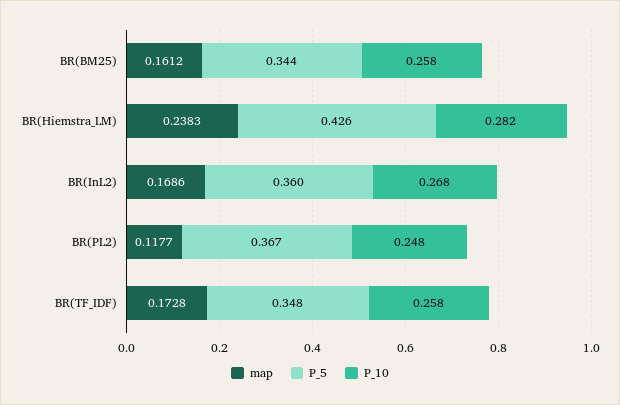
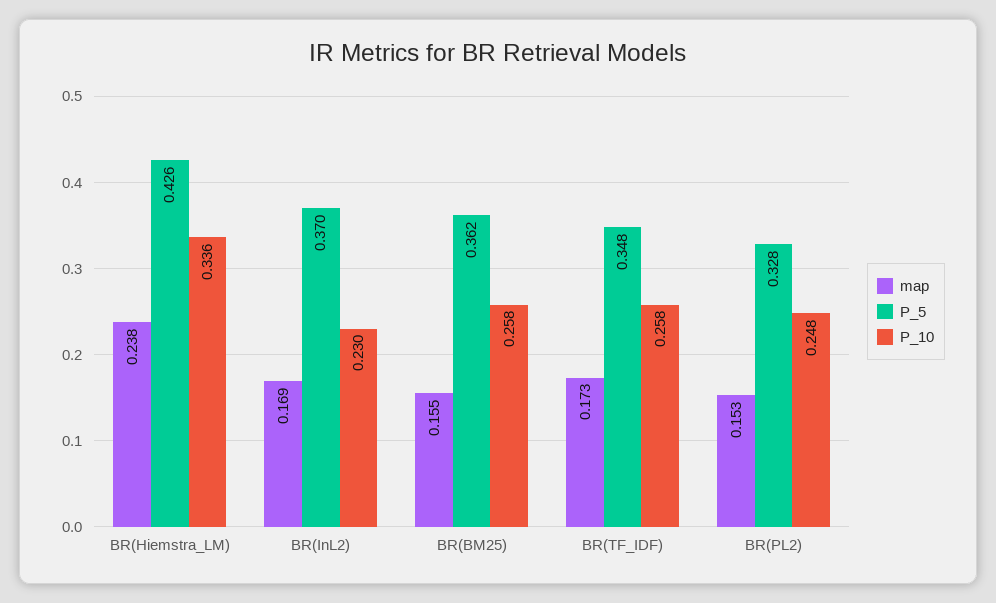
  {
    "map": {
-     "BR(BM25)": 0.1612,
+     "BR(BM25)": 0.155,
      "BR(Hiemstra_LM)": 0.2383,
      "BR(InL2)": 0.1686,
-     "BR(PL2)": 0.1177,
+     "BR(PL2)": 0.153,
      "BR(TF_IDF)": 0.1728
    },
    "P_5": {
-     "BR(BM25)": 0.344,
+     "BR(BM25)": 0.362,
      "BR(Hiemstra_LM)": 0.426,
-     "BR(InL2)": 0.36,
+     "BR(InL2)": 0.37,
-     "BR(PL2)": 0.367,
+     "BR(PL2)": 0.328,
      "BR(TF_IDF)": 0.348
    },
    "P_10": {
      "BR(BM25)": 0.258,
-     "BR(Hiemstra_LM)": 0.282,
+     "BR(Hiemstra_LM)": 0.336,
-     "BR(InL2)": 0.268,
+     "BR(InL2)": 0.23,
      "BR(PL2)": 0.248,
      "BR(TF_IDF)": 0.258
    }
  }

